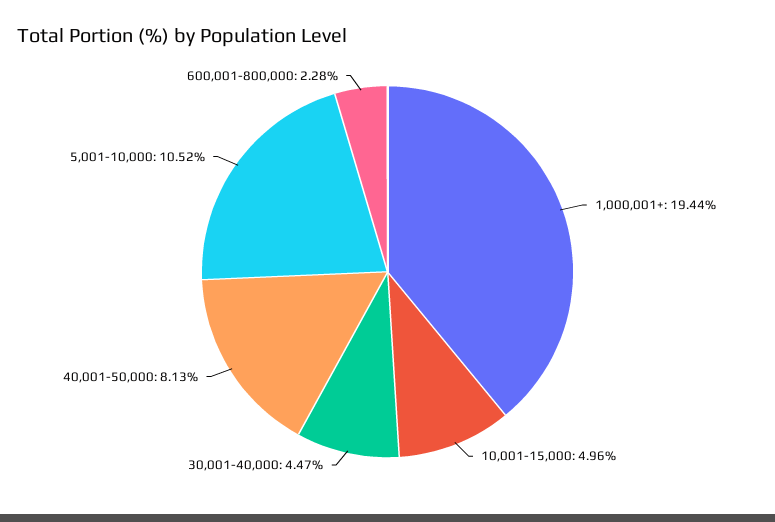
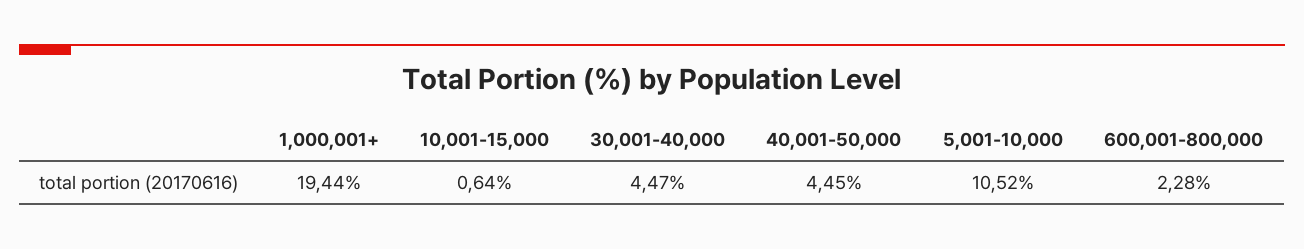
  {
    "1,000,001+": 19.44,
-   "10,001-15,000": 4.96,
+   "10,001-15,000": 0.64,
    "30,001-40,000": 4.47,
-   "40,001-50,000": 8.13,
+   "40,001-50,000": 4.45,
    "5,001-10,000": 10.52,
    "600,001-800,000": 2.28
  }

